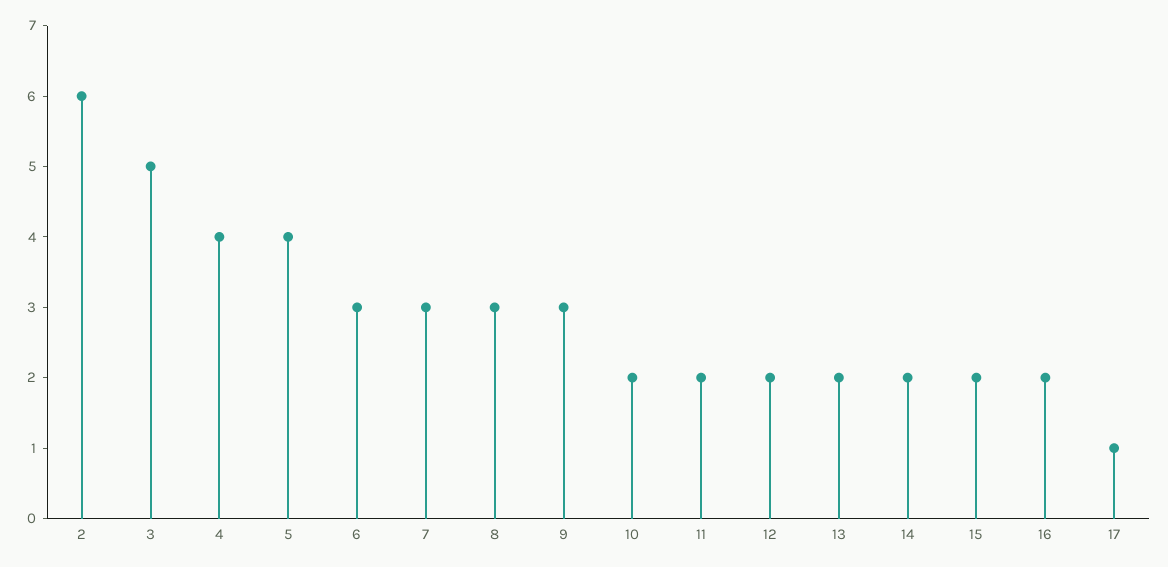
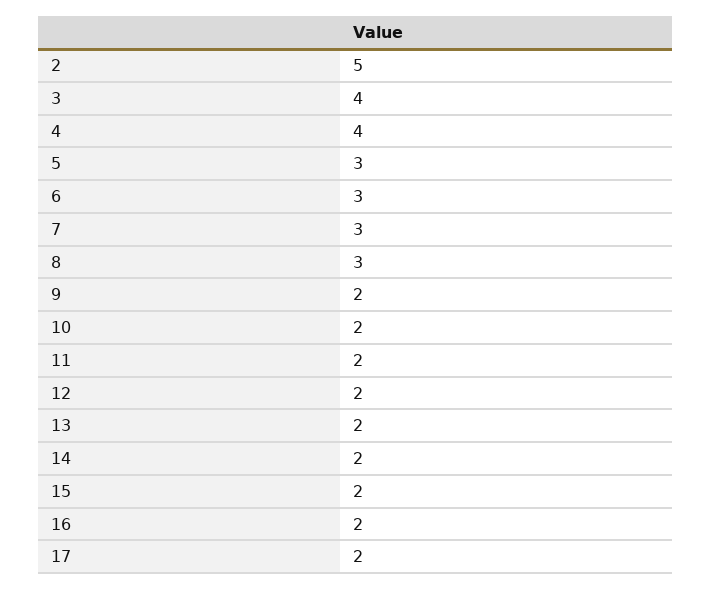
  {
-   "2": 6,
+   "2": 5,
-   "3": 5,
+   "3": 4,
    "4": 4,
-   "5": 4,
+   "5": 3,
    "6": 3,
    "7": 3,
    "8": 3,
-   "9": 3,
+   "9": 2,
    "10": 2,
    "11": 2,
    "12": 2,
    "13": 2,
    "14": 2,
    "15": 2,
    "16": 2,
-   "17": 1
+   "17": 2
  }

